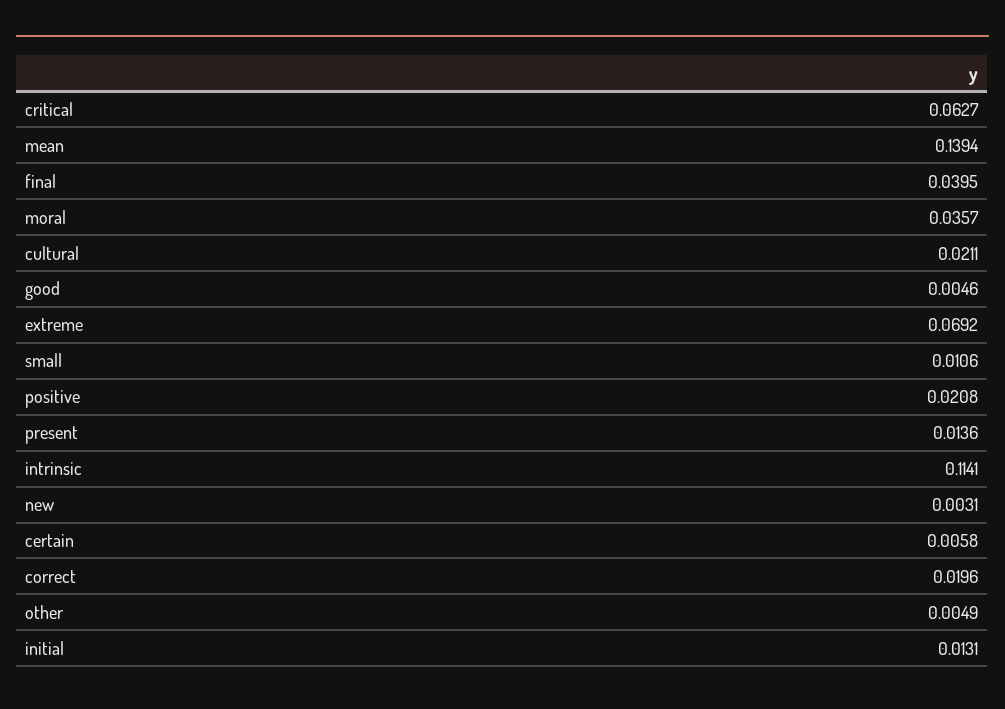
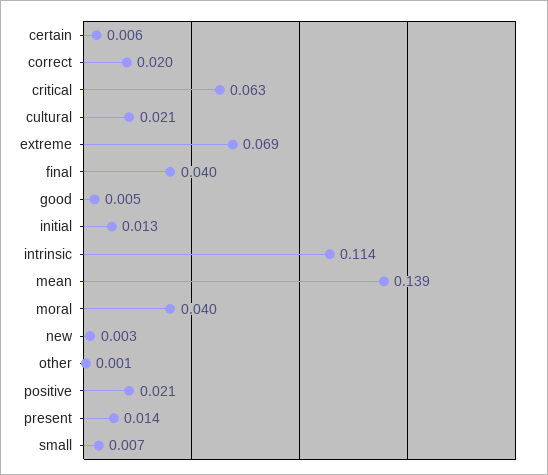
  {
    "critical": 0.0627,
    "mean": 0.1394,
    "final": 0.0395,
-   "moral": 0.0357,
+   "moral": 0.04,
    "cultural": 0.0211,
    "good": 0.0046,
    "extreme": 0.0692,
-   "small": 0.0106,
+   "small": 0.007,
    "positive": 0.0208,
    "present": 0.0136,
    "intrinsic": 0.1141,
    "new": 0.0031,
    "certain": 0.0058,
    "correct": 0.0196,
-   "other": 0.0049,
+   "other": 0.001,
    "initial": 0.0131
  }

